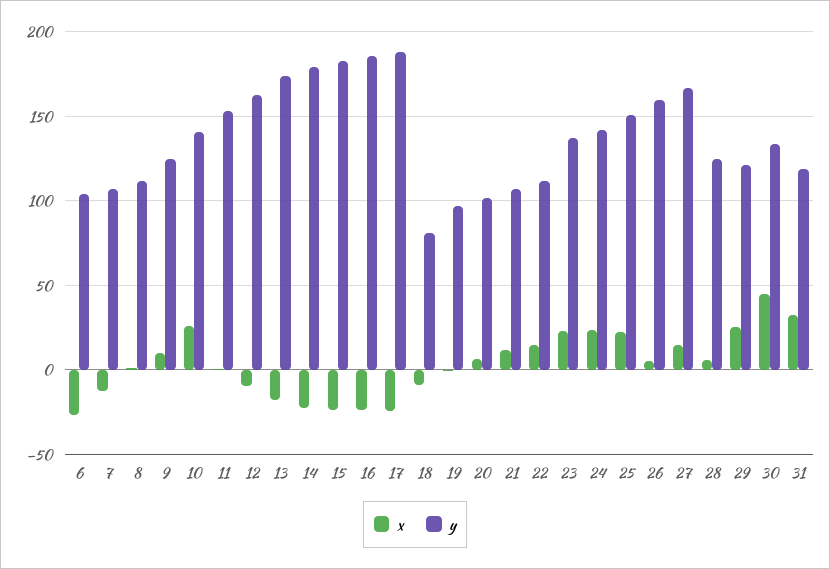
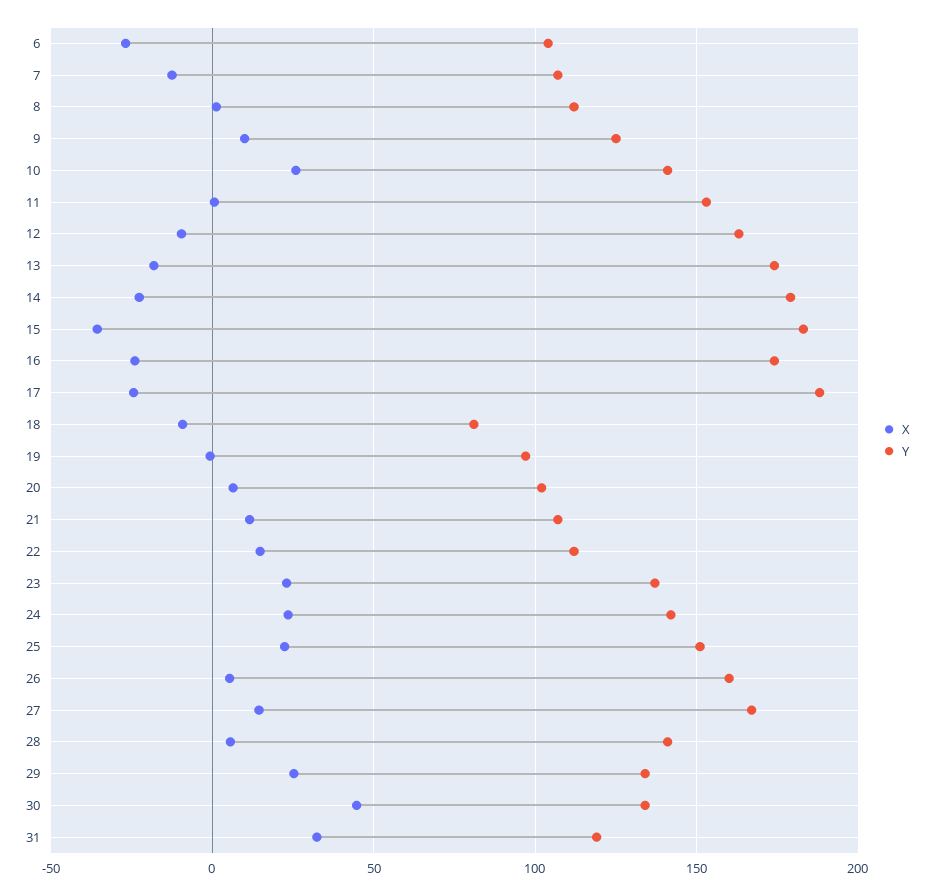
  {
    "x": {
      "6": -25,
      "7": -10,
      "8": 0,
      "9": 10,
      "10": 25,
      "11": 0,
      "12": -10,
      "13": -20,
      "14": -25,
-     "15": -25,
+     "15": -35,
      "16": -25,
      "17": -25,
      "18": -10,
      "19": 0,
      "20": 5,
      "21": 10,
      "22": 15,
      "23": 25,
      "24": 25,
      "25": 20,
      "26": 5,
      "27": 15,
      "28": 5,
      "29": 25,
      "30": 45,
      "31": 30
    },
    "y": {
      "6": 105,
      "7": 105,
      "8": 110,
      "9": 125,
      "10": 140,
      "11": 155,
      "12": 165,
      "13": 175,
      "14": 180,
      "15": 185,
-     "16": 185,
+     "16": 175,
      "17": 190,
      "18": 80,
      "19": 95,
      "20": 100,
      "21": 105,
      "22": 110,
      "23": 135,
      "24": 140,
      "25": 150,
      "26": 160,
      "27": 165,
-     "28": 125,
+     "28": 140,
-     "29": 120,
+     "29": 135,
      "30": 135,
      "31": 120
    }
  }

